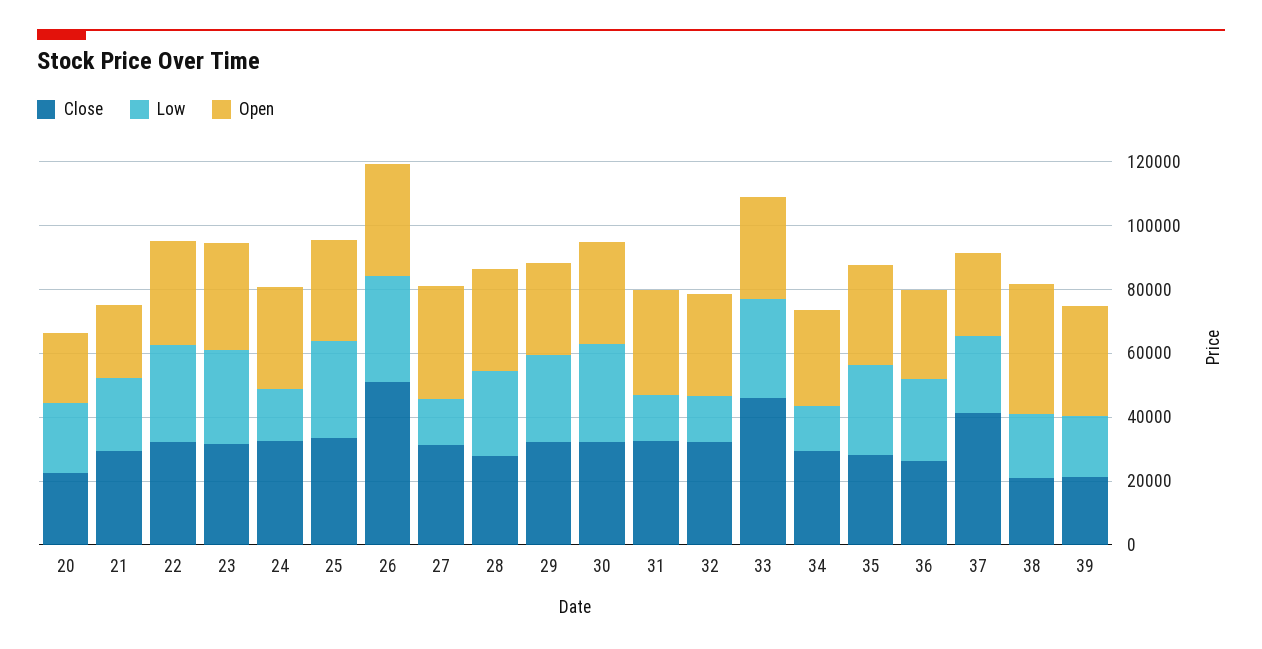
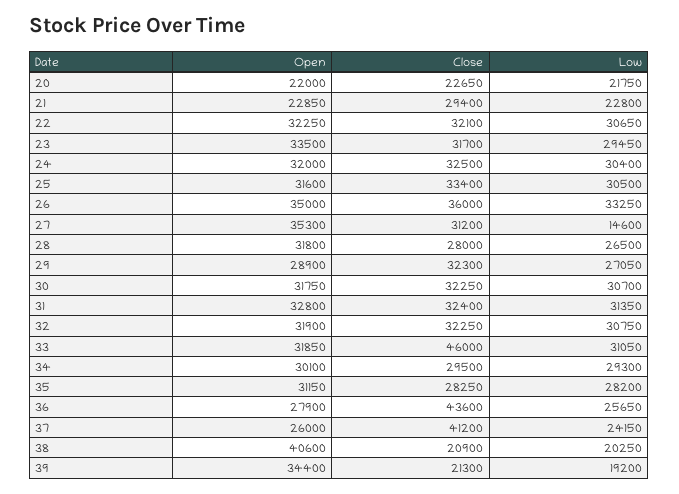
  {
    "Close": {
      "20": 22650,
      "21": 29400,
      "22": 32100,
      "23": 31700,
      "24": 32500,
      "25": 33400,
-     "26": 50000,
+     "26": 36000,
      "27": 31200,
      "28": 28000,
      "29": 32300,
      "30": 32250,
      "31": 32400,
      "32": 32250,
      "33": 46000,
      "34": 29500,
      "35": 28250,
-     "36": 25000,
+     "36": 43600,
      "37": 41200,
      "38": 20900,
      "39": 21300
    },
    "Low": {
      "20": 21750,
      "21": 22800,
      "22": 30650,
      "23": 29450,
-     "24": 15000,
+     "24": 30400,
      "25": 30500,
      "26": 33250,
      "27": 14600,
      "28": 26500,
      "29": 27050,
      "30": 30700,
-     "31": 15000,
+     "31": 31350,
-     "32": 15000,
+     "32": 30750,
      "33": 31050,
-     "34": 15000,
+     "34": 29300,
      "35": 28200,
      "36": 25650,
      "37": 24150,
      "38": 20250,
      "39": 19200
    },
    "Open": {
      "20": 22000,
      "21": 22850,
      "22": 32250,
      "23": 33500,
      "24": 32000,
      "25": 31600,
      "26": 35000,
      "27": 35300,
      "28": 31800,
      "29": 28900,
      "30": 31750,
      "31": 32800,
      "32": 31900,
      "33": 31850,
      "34": 30100,
      "35": 31150,
      "36": 27900,
      "37": 26000,
      "38": 40600,
      "39": 34400
    }
  }

